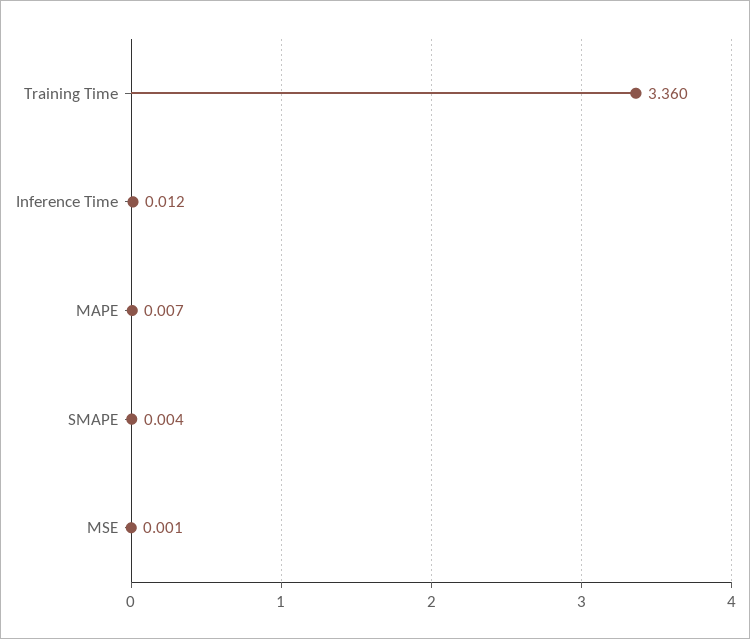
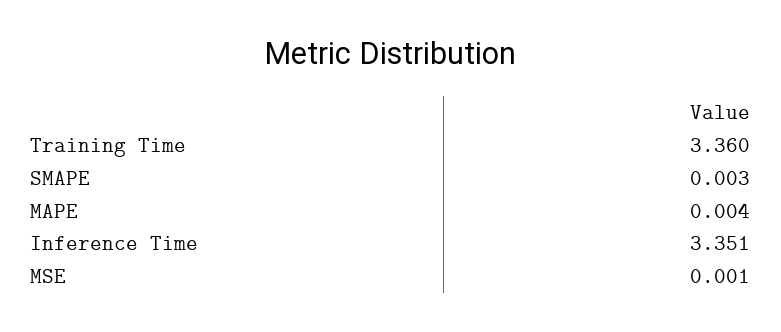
  {
    "Training Time": 3.36,
-   "Inference Time": 0.012,
+   "Inference Time": 3.351,
-   "MAPE": 0.007,
+   "MAPE": 0.004,
-   "SMAPE": 0.004,
+   "SMAPE": 0.003,
    "MSE": 0.001
  }

